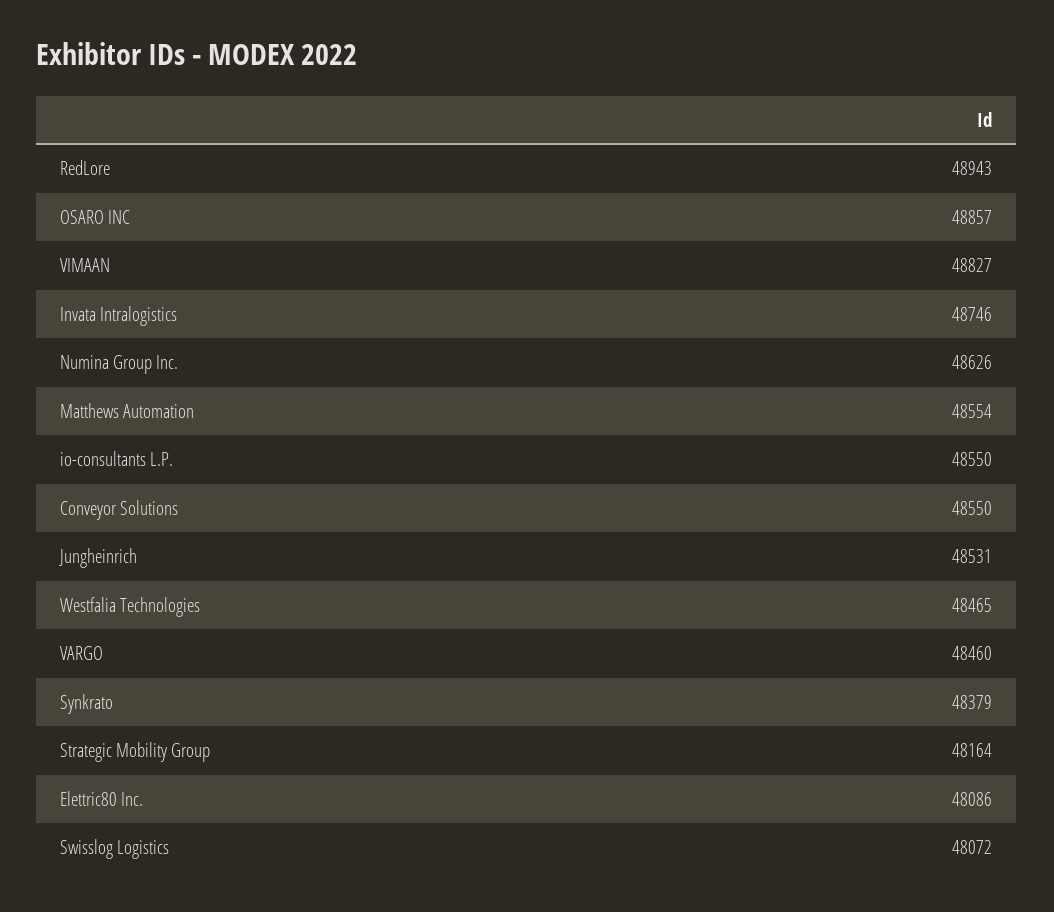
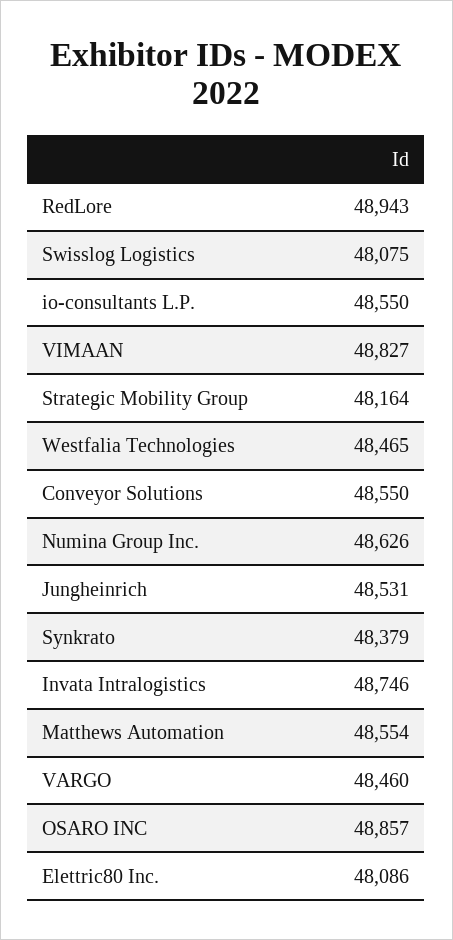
  {
    "RedLore": 48943,
    "OSARO INC": 48857,
    "VIMAAN": 48827,
    "Invata Intralogistics": 48746,
    "Numina Group Inc.": 48626,
    "Matthews Automation": 48554,
    "io-consultants L.P.": 48550,
    "Conveyor Solutions": 48550,
    "Jungheinrich": 48531,
    "Westfalia Technologies": 48465,
    "VARGO": 48460,
    "Synkrato": 48379,
    "Strategic Mobility Group": 48164,
    "Elettric80 Inc.": 48086,
-   "Swisslog Logistics": 48072
+   "Swisslog Logistics": 48075
  }

